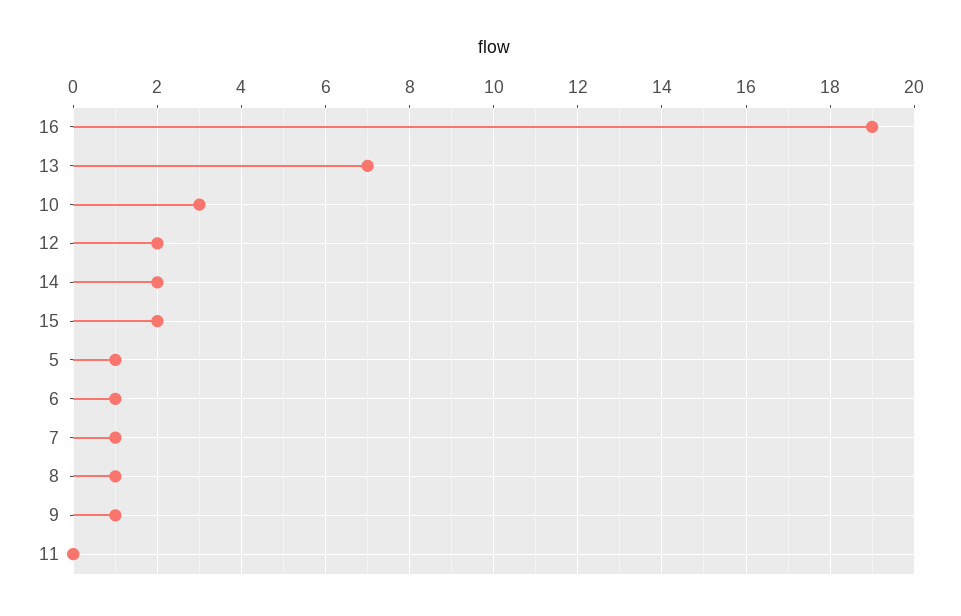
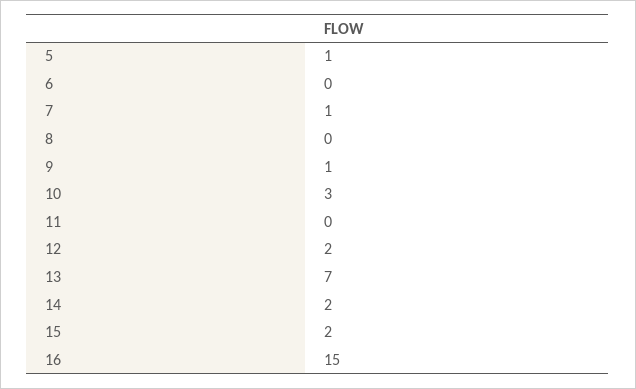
  {
-   "16": 19,
+   "16": 15,
    "13": 7,
    "10": 3,
    "12": 2,
    "14": 2,
    "15": 2,
    "5": 1,
-   "6": 1,
+   "6": 0,
    "7": 1,
-   "8": 1,
+   "8": 0,
    "9": 1,
    "11": 0
  }

